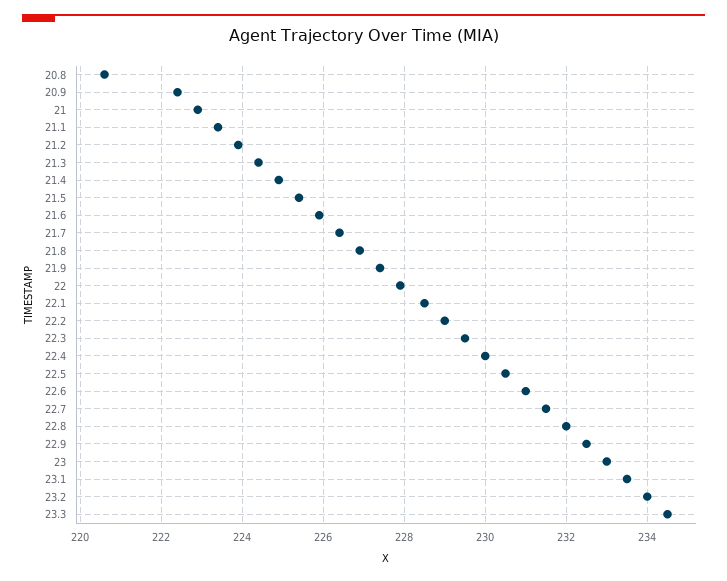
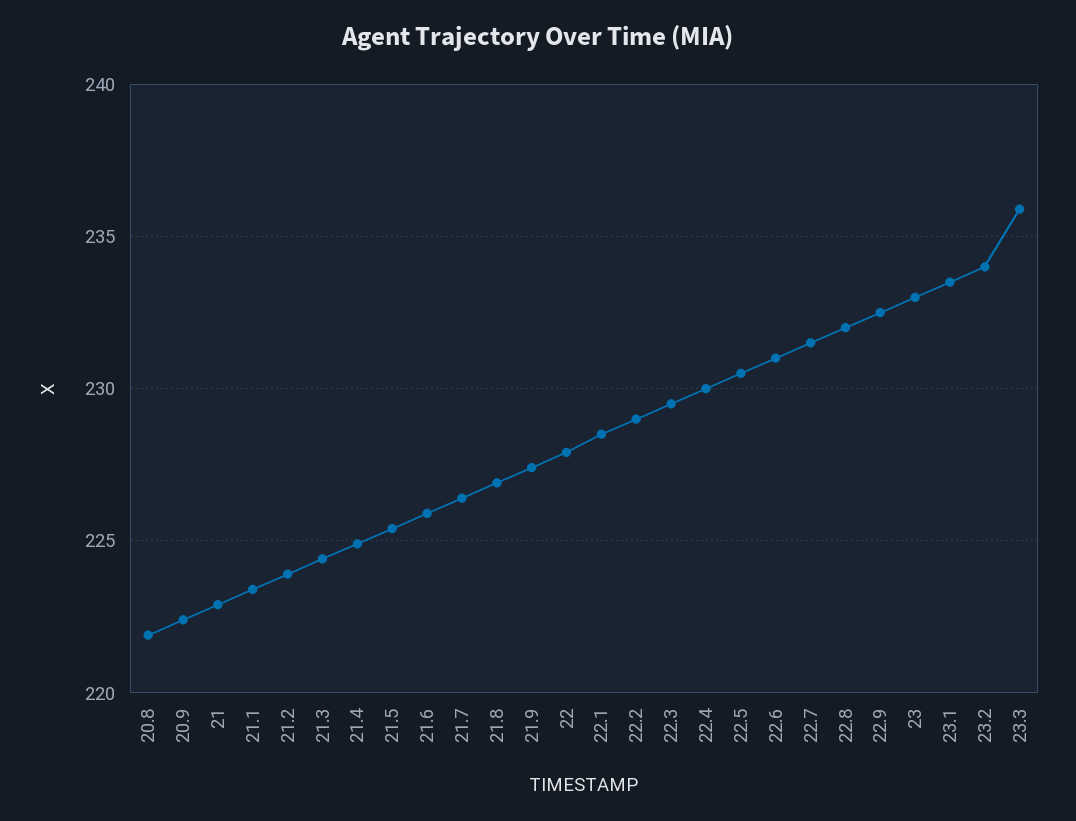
  {
-   "20.8": 220.5,
+   "20.8": 222,
    "20.9": 222.5,
    "21": 223,
    "21.1": 223.5,
    "21.2": 224,
    "21.3": 224.5,
    "21.4": 225,
    "21.5": 225.5,
    "21.6": 226,
    "21.7": 226.5,
    "21.8": 227,
    "21.9": 227.5,
    "22": 228,
    "22.1": 228.5,
    "22.2": 229,
    "22.3": 229.5,
    "22.4": 230,
    "22.5": 230.5,
    "22.6": 231,
    "22.7": 231.5,
    "22.8": 232,
    "22.9": 232.5,
    "23": 233,
    "23.1": 233.5,
    "23.2": 234,
-   "23.3": 234.5
+   "23.3": 236
  }

